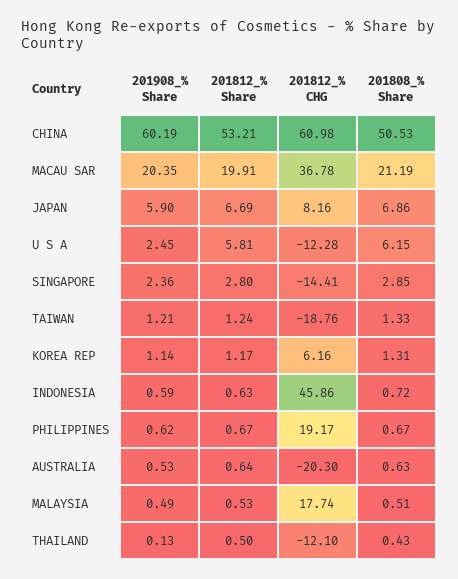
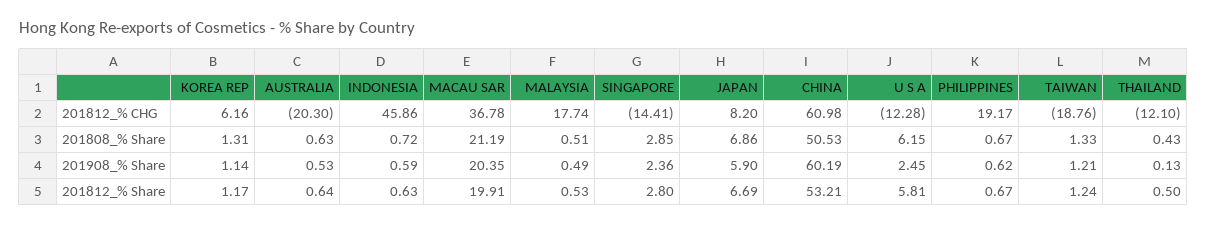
  {
    "201908_% Share": {
      "CHINA": 60.19,
      "MACAU SAR": 20.35,
      "JAPAN": 5.9,
      "U S A": 2.45,
      "SINGAPORE": 2.36,
      "TAIWAN": 1.21,
      "KOREA REP": 1.14,
      "INDONESIA": 0.59,
      "PHILIPPINES": 0.62,
      "AUSTRALIA": 0.53,
      "MALAYSIA": 0.49,
      "THAILAND": 0.13
    },
    "201812_% Share": {
      "CHINA": 53.21,
      "MACAU SAR": 19.91,
      "JAPAN": 6.69,
      "U S A": 5.81,
      "SINGAPORE": 2.8,
      "TAIWAN": 1.24,
      "KOREA REP": 1.17,
      "INDONESIA": 0.63,
      "PHILIPPINES": 0.67,
      "AUSTRALIA": 0.64,
      "MALAYSIA": 0.53,
      "THAILAND": 0.5
    },
    "201812_% CHG": {
      "CHINA": 60.98,
      "MACAU SAR": 36.78,
-     "JAPAN": 8.16,
+     "JAPAN": 8.2,
      "U S A": -12.28,
      "SINGAPORE": -14.41,
      "TAIWAN": -18.76,
      "KOREA REP": 6.16,
      "INDONESIA": 45.86,
      "PHILIPPINES": 19.17,
      "AUSTRALIA": -20.3,
      "MALAYSIA": 17.74,
      "THAILAND": -12.1
    },
    "201808_% Share": {
      "CHINA": 50.53,
      "MACAU SAR": 21.19,
      "JAPAN": 6.86,
      "U S A": 6.15,
      "SINGAPORE": 2.85,
      "TAIWAN": 1.33,
      "KOREA REP": 1.31,
      "INDONESIA": 0.72,
      "PHILIPPINES": 0.67,
      "AUSTRALIA": 0.63,
      "MALAYSIA": 0.51,
      "THAILAND": 0.43
    }
  }

